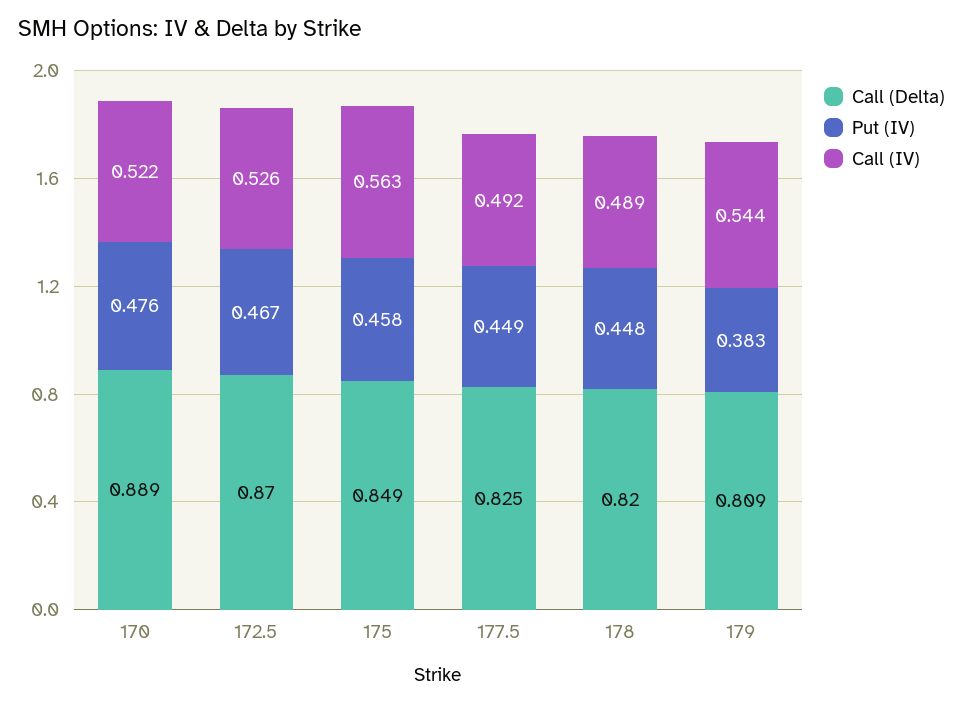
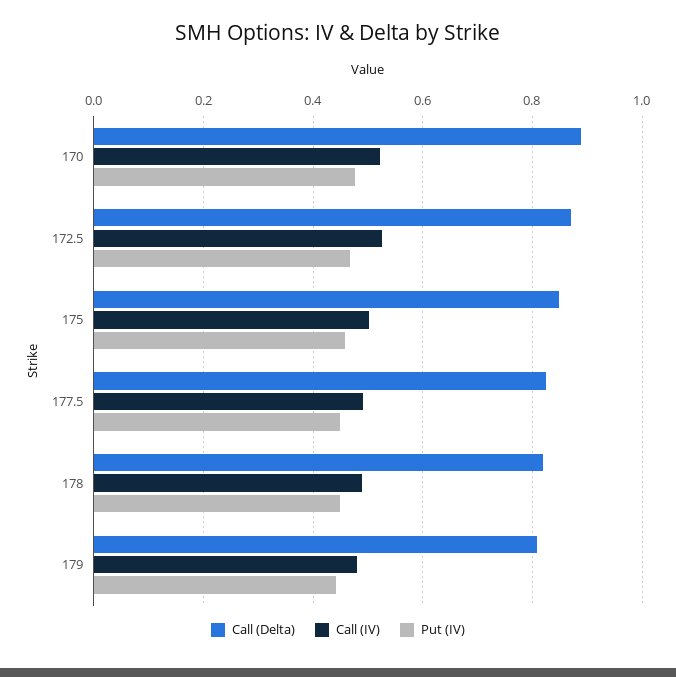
  {
    "Call (Delta)": {
      "170": 0.889,
      "172.5": 0.87,
      "175": 0.849,
      "177.5": 0.825,
      "178": 0.82,
      "179": 0.809
    },
    "Put (IV)": {
      "170": 0.476,
      "172.5": 0.467,
      "175": 0.458,
      "177.5": 0.449,
      "178": 0.448,
-     "179": 0.383
+     "179": 0.44
    },
    "Call (IV)": {
      "170": 0.522,
      "172.5": 0.526,
-     "175": 0.563,
+     "175": 0.5,
      "177.5": 0.492,
      "178": 0.489,
-     "179": 0.544
+     "179": 0.48
    }
  }

